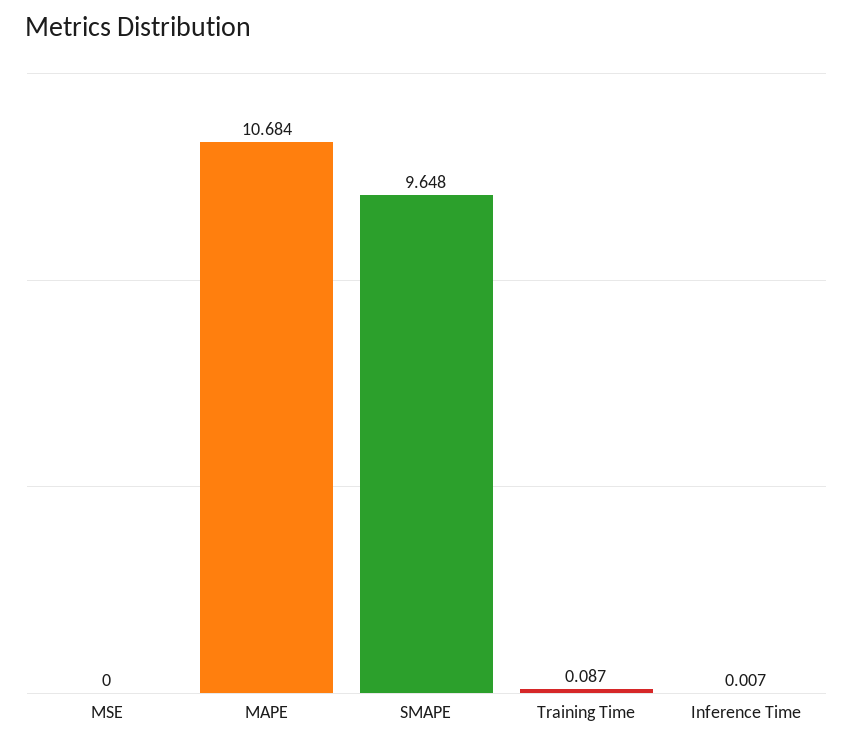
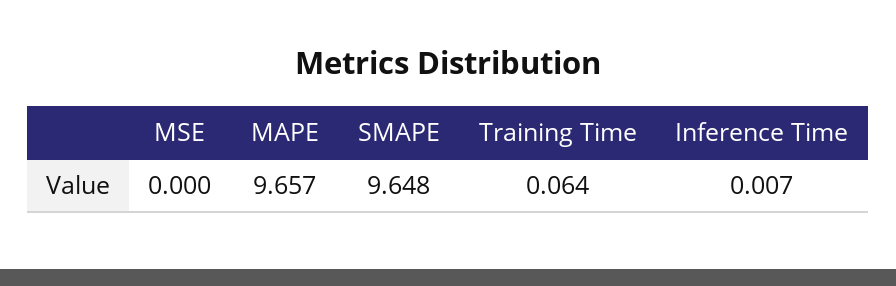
  {
    "MSE": 0,
-   "MAPE": 10.684,
+   "MAPE": 9.657,
    "SMAPE": 9.648,
-   "Training Time": 0.087,
+   "Training Time": 0.064,
    "Inference Time": 0.007
  }

